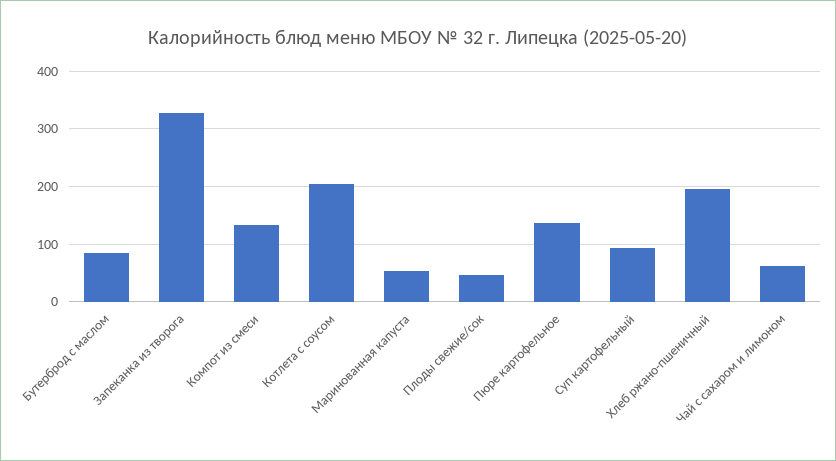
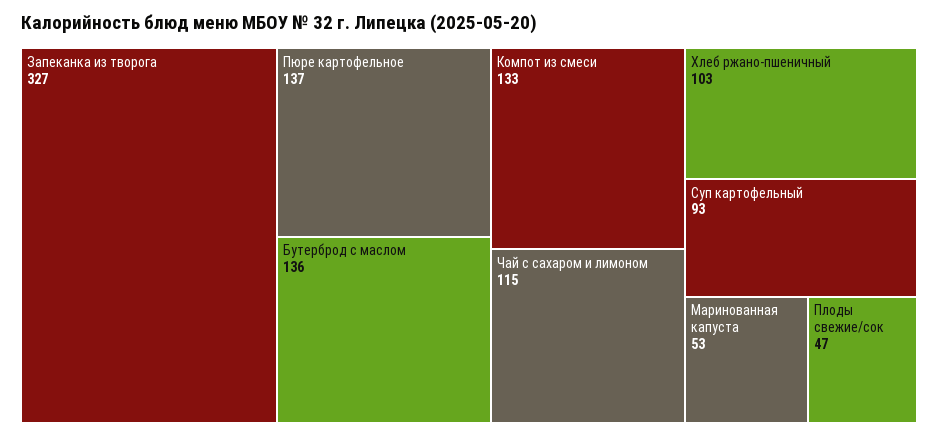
  {
-   "Бутерброд с маслом": 80,
+   "Бутерброд с маслом": 136,
    "Запеканка из творога": 327,
    "Компот из смеси": 133,
-   "Котлета с соусом": 200,
    "Маринованная капуста": 53,
    "Плоды свежие/сок": 47,
    "Пюре картофельное": 137,
    "Суп картофельный": 93,
-   "Хлеб ржано-пшеничный": 200,
+   "Хлеб ржано-пшеничный": 103,
-   "Чай с сахаром и лимоном": 60
+   "Чай с сахаром и лимоном": 115
  }

